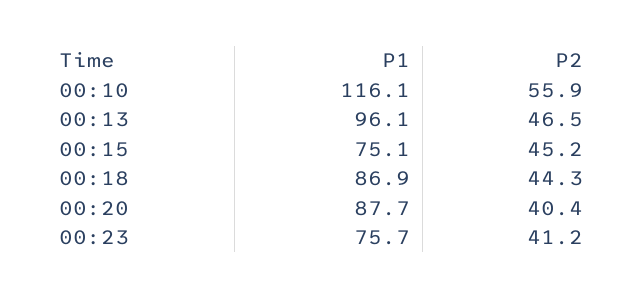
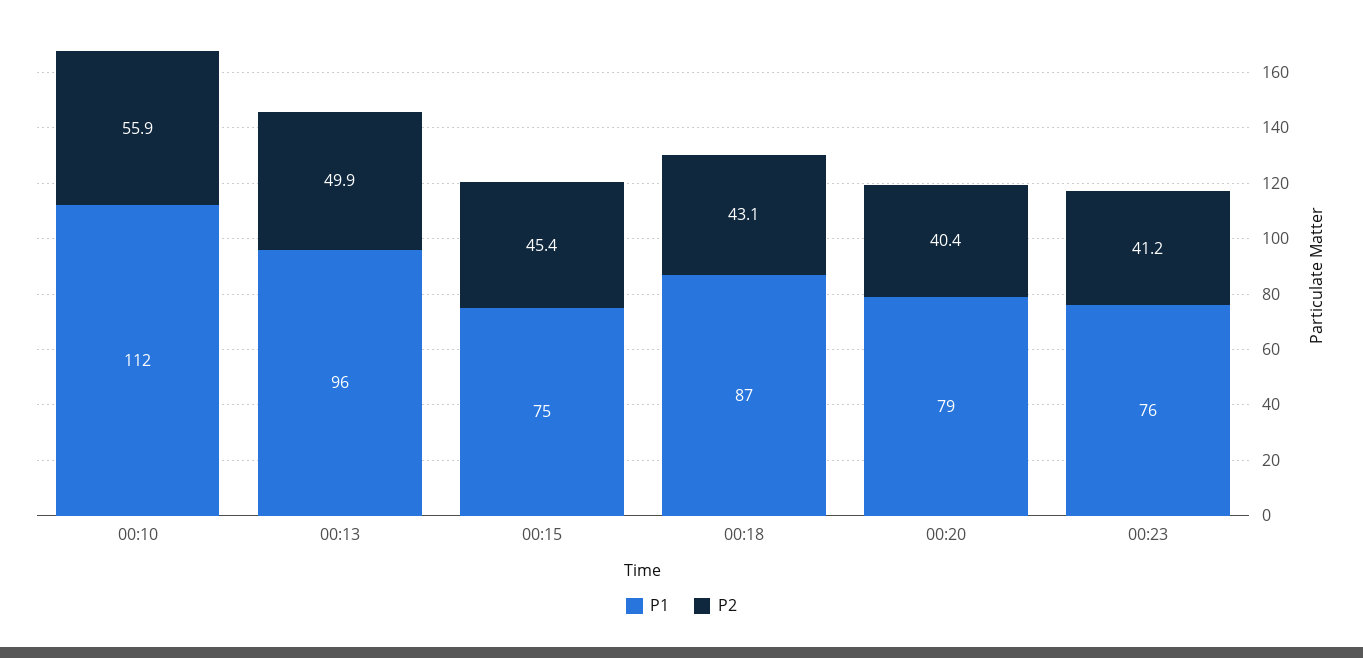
  {
    "P1": {
-     "00:10": 116.1,
+     "00:10": 112,
      "00:13": 96.1,
      "00:15": 75.1,
      "00:18": 86.9,
-     "00:20": 87.7,
+     "00:20": 79,
      "00:23": 75.7
    },
    "P2": {
      "00:10": 55.9,
-     "00:13": 46.5,
+     "00:13": 49.9,
-     "00:15": 45.2,
+     "00:15": 45.4,
-     "00:18": 44.3,
+     "00:18": 43.1,
      "00:20": 40.4,
      "00:23": 41.2
    }
  }

